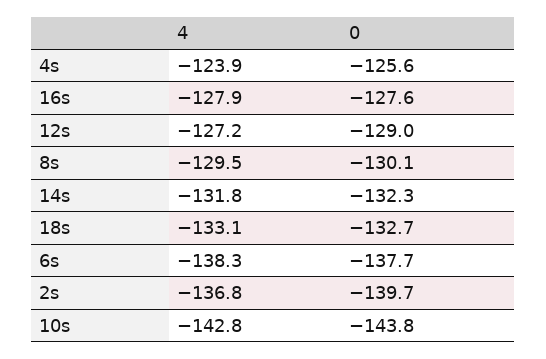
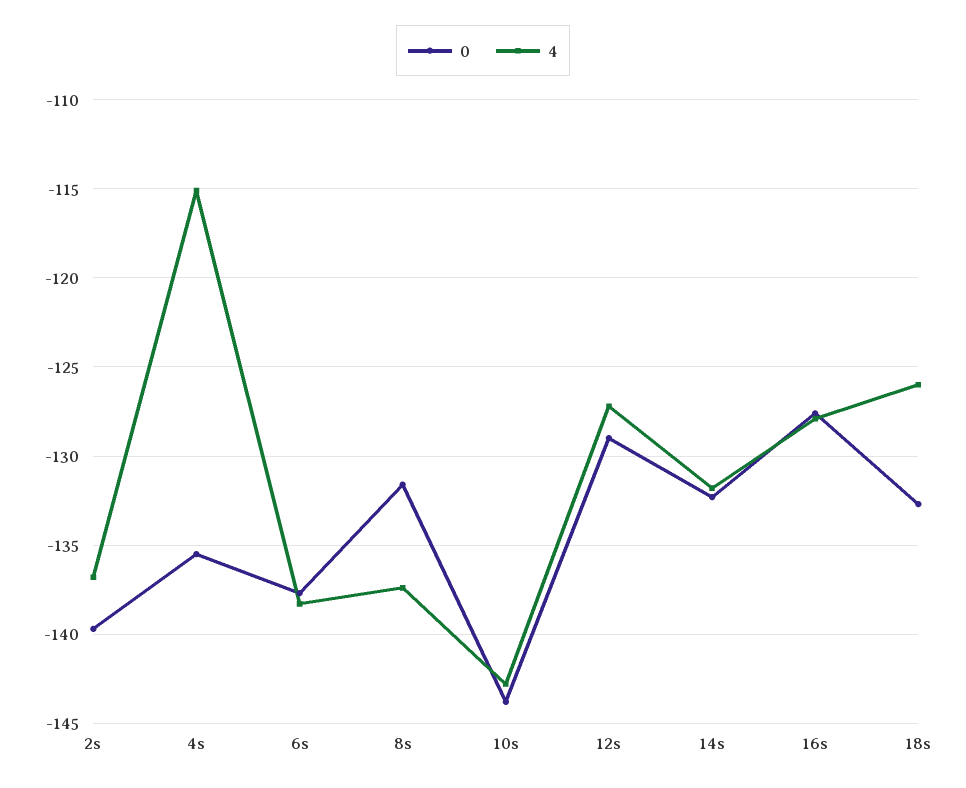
  {
    "4": {
-     "4s": -123.9,
+     "4s": -115,
      "16s": -127.9,
      "12s": -127.2,
-     "8s": -129.5,
+     "8s": -137.5,
      "14s": -131.8,
-     "18s": -133.1,
+     "18s": -126,
      "6s": -138.3,
      "2s": -136.8,
      "10s": -142.8
    },
    "0": {
-     "4s": -125.6,
+     "4s": -135.5,
      "16s": -127.6,
      "12s": -129,
-     "8s": -130.1,
+     "8s": -131.5,
      "14s": -132.3,
      "18s": -132.7,
      "6s": -137.7,
      "2s": -139.7,
      "10s": -143.8
    }
  }

